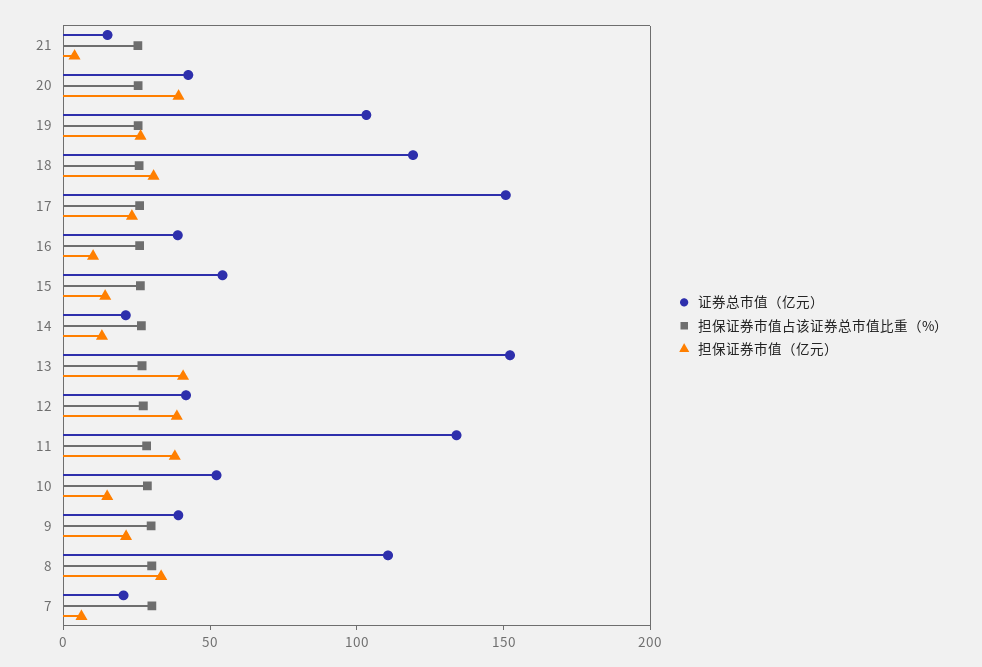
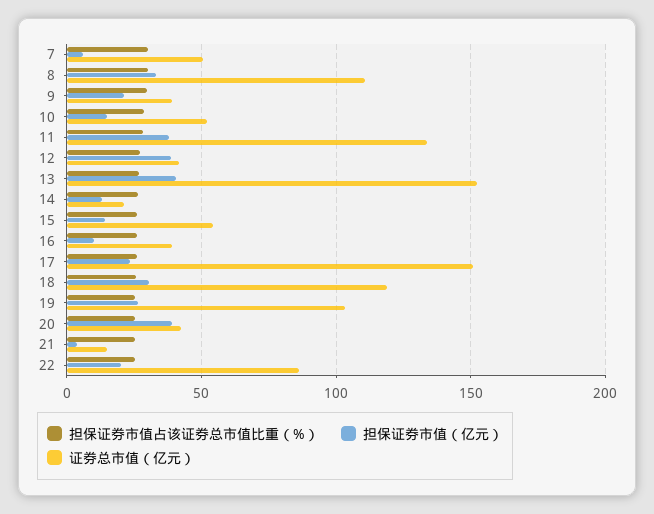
  {
    "证券总市值（亿元）": {
      "21": 15,
      "20": 45,
      "19": 105,
      "18": 120,
      "17": 150,
      "16": 40,
      "15": 55,
      "14": 20,
      "13": 150,
      "12": 40,
      "11": 135,
      "10": 50,
      "9": 40,
      "8": 110,
-     "7": 20
+     "7": 50,
+     "22": 85
    },
    "担保证券市值占该证券总市值比重（%）": {
      "21": 25,
      "20": 25,
      "19": 25,
      "18": 25,
      "17": 25,
      "16": 25,
      "15": 25,
      "14": 25,
      "13": 25,
      "12": 25,
      "11": 30,
      "10": 30,
      "9": 30,
      "8": 30,
-     "7": 30
+     "7": 30,
+     "22": 25
    },
    "担保证券市值（亿元）": {
      "21": 5,
      "20": 40,
      "19": 25,
      "18": 30,
      "17": 25,
      "16": 10,
      "15": 15,
      "14": 15,
      "13": 40,
      "12": 40,
      "11": 40,
      "10": 15,
      "9": 20,
      "8": 35,
-     "7": 5
+     "7": 5,
+     "22": 20
    }
  }

